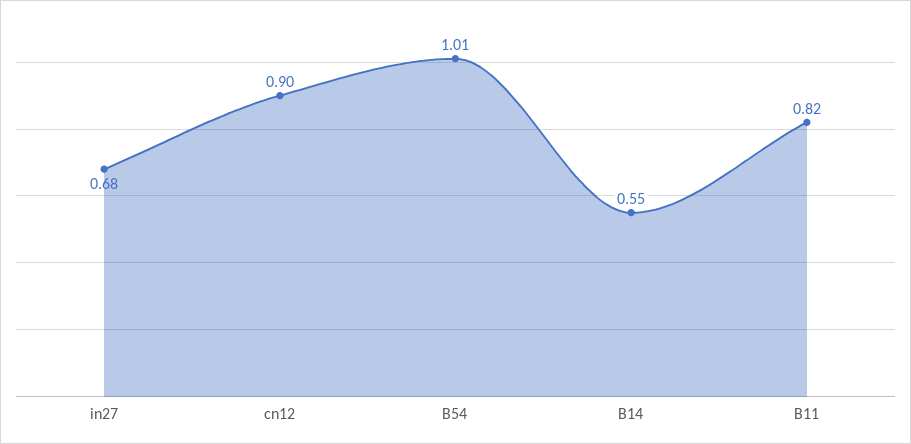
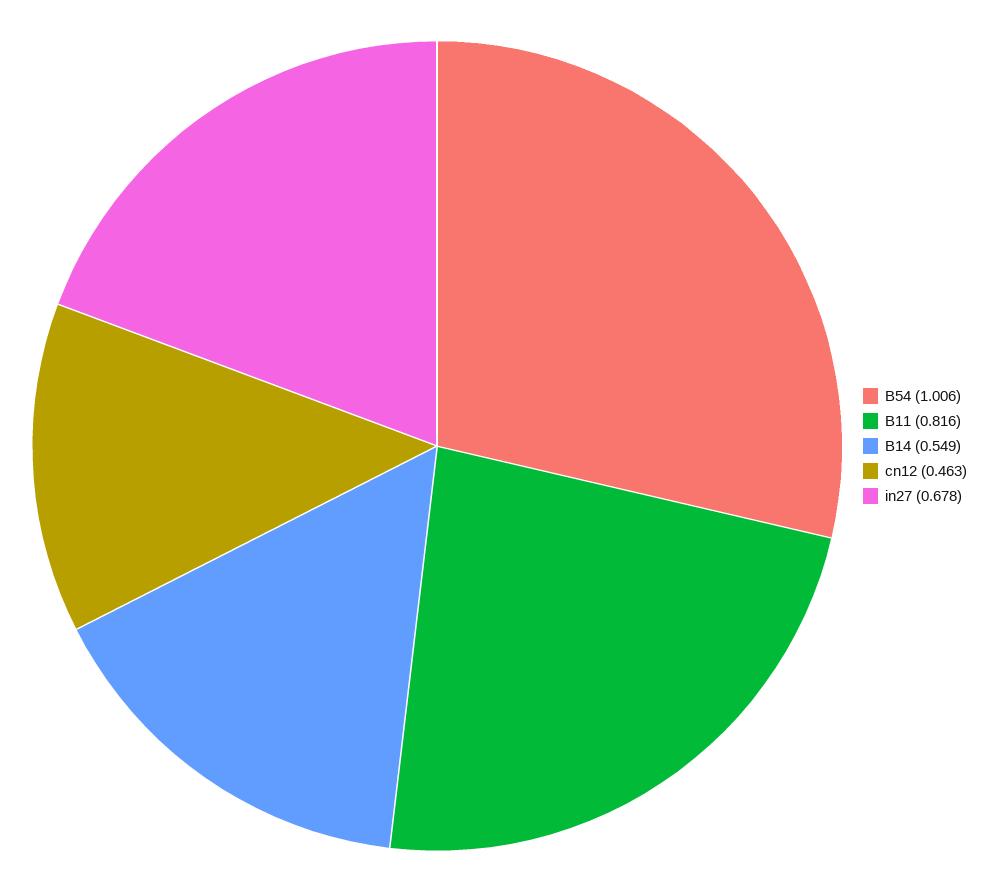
  {
    "in27": 0.678,
-   "cn12": 0.9,
+   "cn12": 0.463,
    "B54": 1.006,
    "B14": 0.549,
    "B11": 0.816
  }

